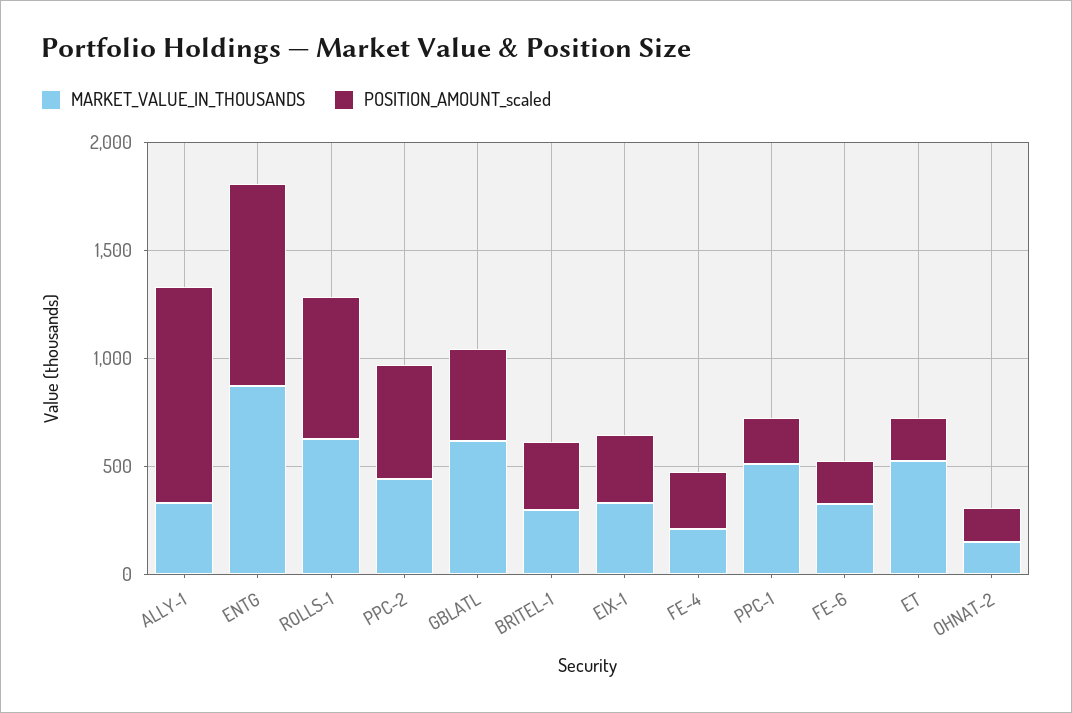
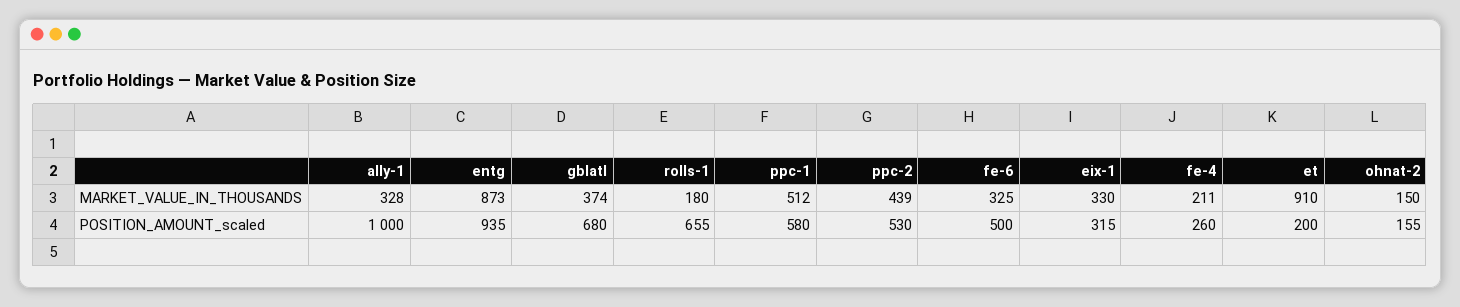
  {
    "MARKET_VALUE_IN_THOUSANDS": {
      "ALLY-1": 328,
      "ENTG": 873,
-     "ROLLS-1": 600,
+     "ROLLS-1": 180,
      "PPC-2": 439,
-     "GBLATL": 600,
+     "GBLATL": 374,
-     "BRITEL-1": 300,
      "EIX-1": 330,
      "FE-4": 211,
      "PPC-1": 512,
      "FE-6": 325,
-     "ET": 500,
+     "ET": 910,
      "OHNAT-2": 150
    },
    "POSITION_AMOUNT_scaled": {
      "ALLY-1": 1000,
      "ENTG": 935,
      "ROLLS-1": 655,
      "PPC-2": 530,
-     "GBLATL": 400,
+     "GBLATL": 680,
-     "BRITEL-1": 300,
      "EIX-1": 315,
      "FE-4": 260,
-     "PPC-1": 200,
+     "PPC-1": 580,
-     "FE-6": 200,
+     "FE-6": 500,
      "ET": 200,
      "OHNAT-2": 155
    }
  }

